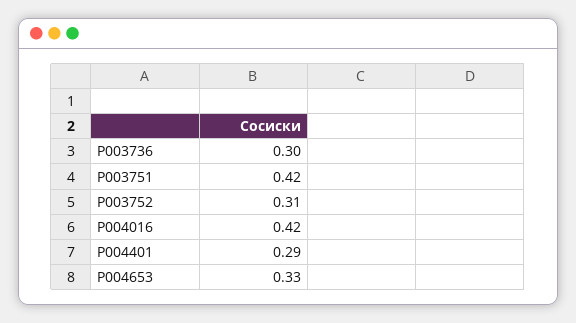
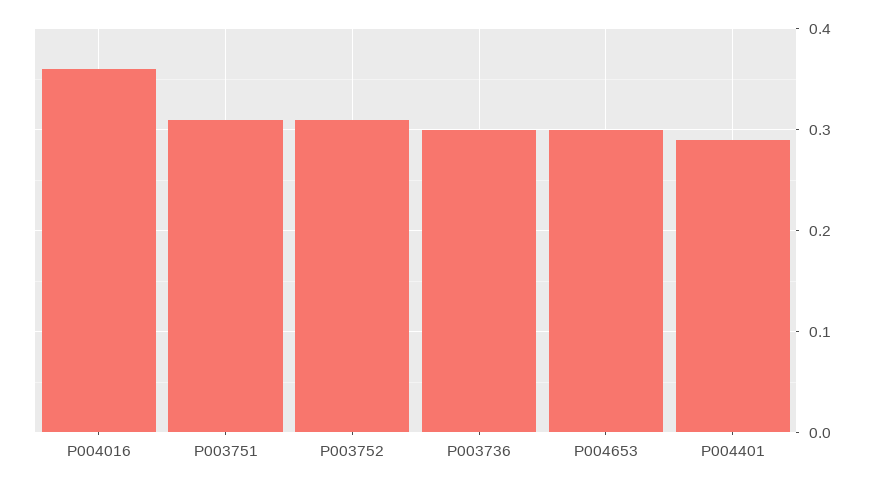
  {
    "P003736": 0.3,
-   "P003751": 0.42,
+   "P003751": 0.31,
    "P003752": 0.31,
-   "P004016": 0.42,
+   "P004016": 0.36,
    "P004401": 0.29,
-   "P004653": 0.33
+   "P004653": 0.3
  }

